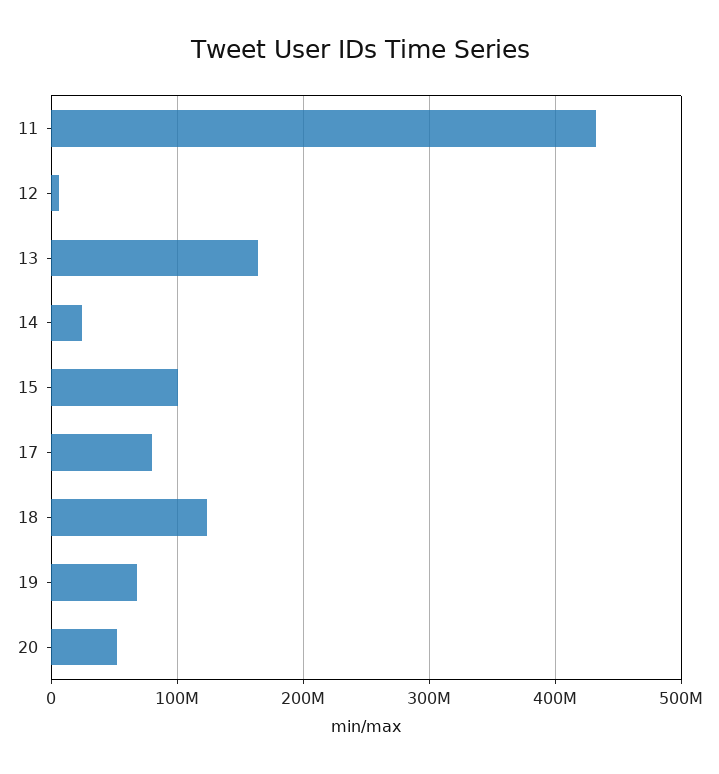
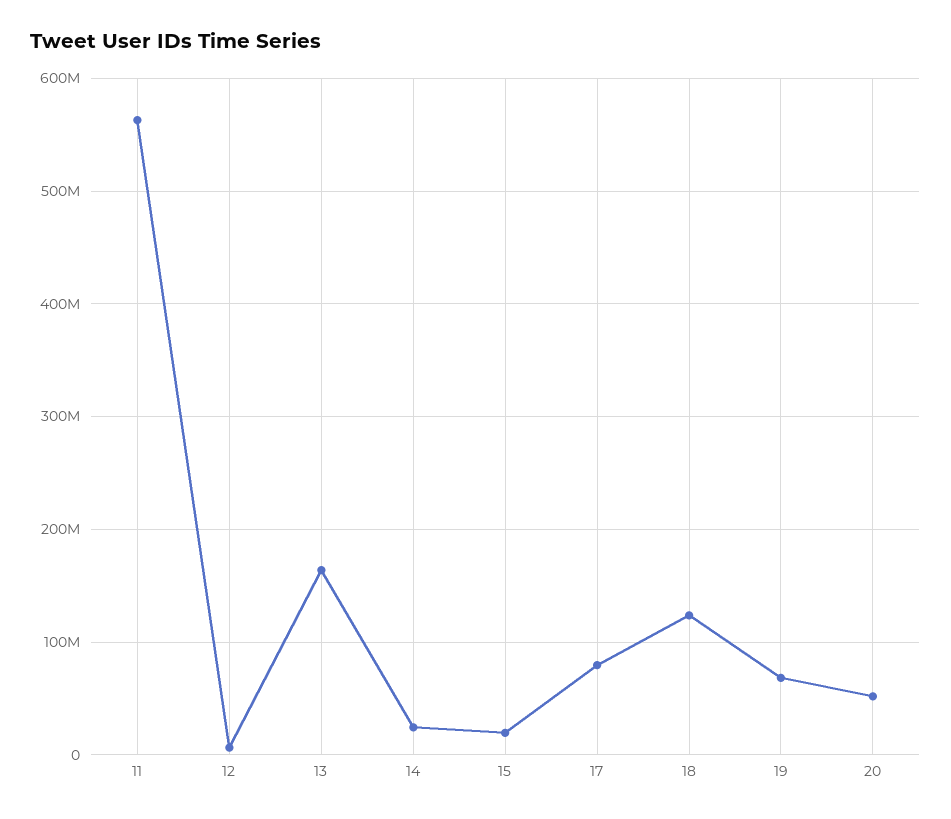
  {
-   "11": 430000000,
+   "11": 560000000,
    "12": 10000000,
    "13": 160000000,
    "14": 20000000,
-   "15": 100000000,
+   "15": 20000000,
    "17": 80000000,
    "18": 120000000,
    "19": 70000000,
    "20": 50000000
  }

